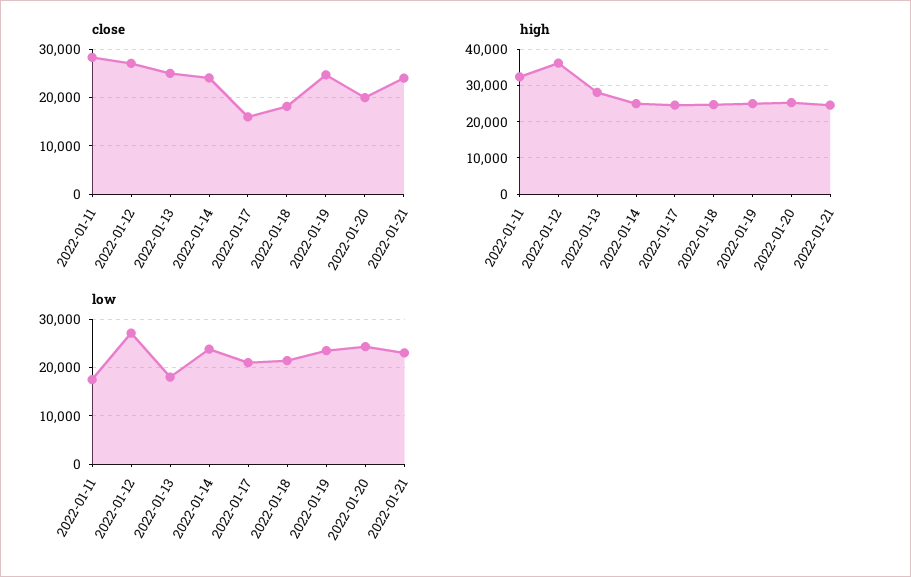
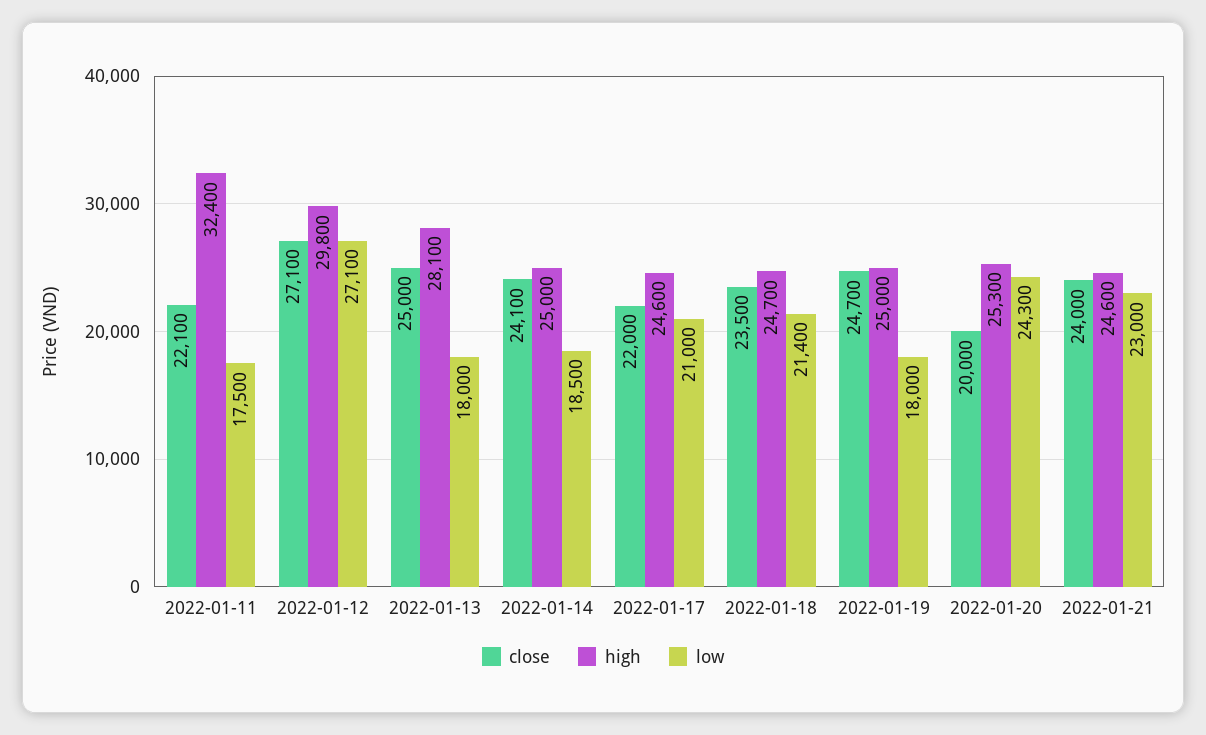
  {
    "close": {
-     "2022-01-11": 28000,
+     "2022-01-11": 22100,
      "2022-01-12": 27100,
      "2022-01-13": 25000,
      "2022-01-14": 24100,
-     "2022-01-17": 16000,
+     "2022-01-17": 22000,
-     "2022-01-18": 18000,
+     "2022-01-18": 23500,
      "2022-01-19": 24700,
      "2022-01-20": 20000,
      "2022-01-21": 24000
    },
    "high": {
      "2022-01-11": 32400,
-     "2022-01-12": 36000,
+     "2022-01-12": 29800,
      "2022-01-13": 28100,
      "2022-01-14": 25000,
      "2022-01-17": 24600,
      "2022-01-18": 24700,
      "2022-01-19": 25000,
      "2022-01-20": 25300,
      "2022-01-21": 24600
    },
    "low": {
      "2022-01-11": 17500,
      "2022-01-12": 27100,
      "2022-01-13": 18000,
-     "2022-01-14": 24000,
+     "2022-01-14": 18500,
      "2022-01-17": 21000,
      "2022-01-18": 21400,
-     "2022-01-19": 24000,
+     "2022-01-19": 18000,
      "2022-01-20": 24300,
      "2022-01-21": 23000
    }
  }

